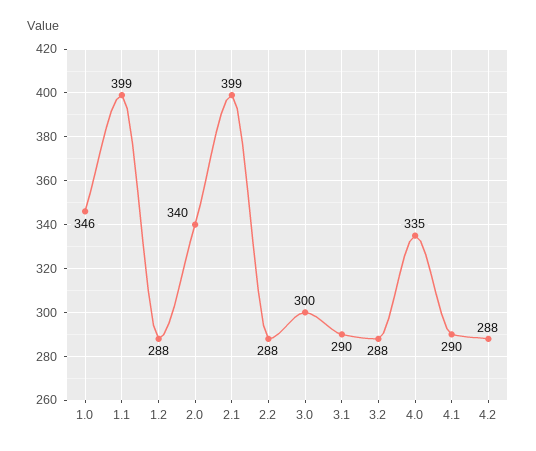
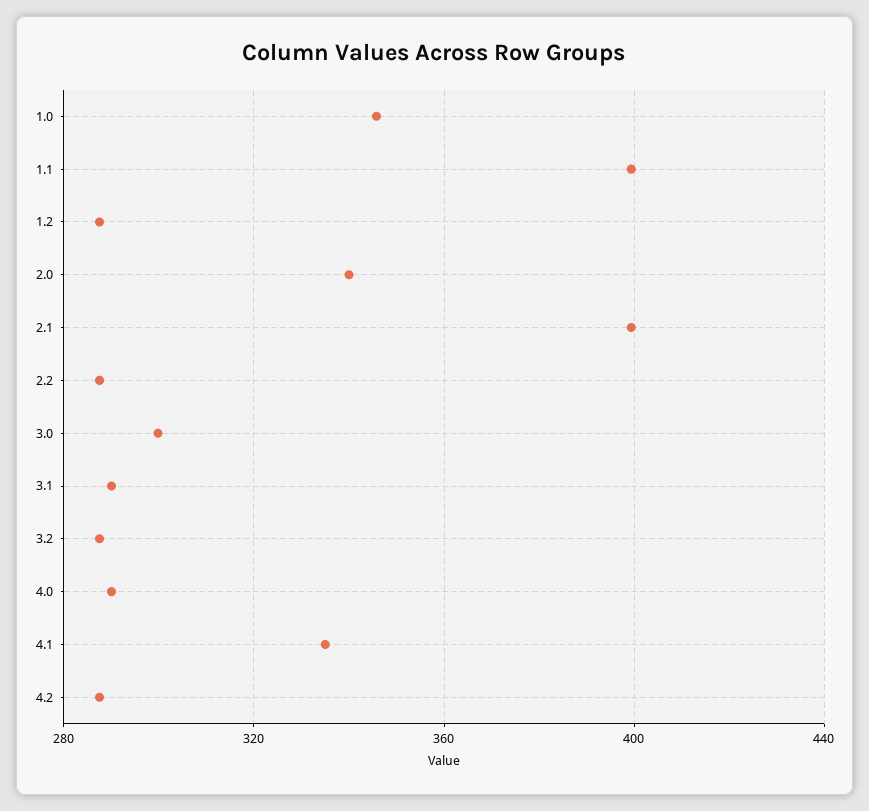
  {
    "1.0": 346,
    "1.1": 399,
    "1.2": 288,
    "2.0": 340,
    "2.1": 399,
    "2.2": 288,
    "3.0": 300,
    "3.1": 290,
    "3.2": 288,
-   "4.0": 335,
+   "4.0": 290,
-   "4.1": 290,
+   "4.1": 335,
    "4.2": 288
  }

